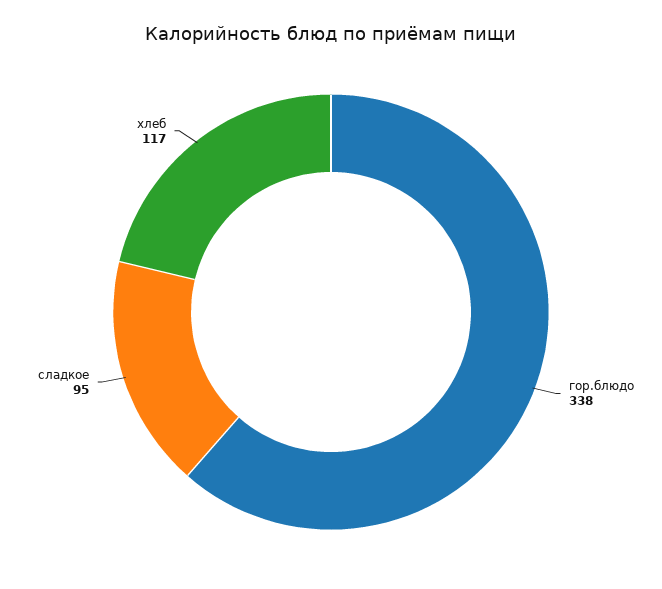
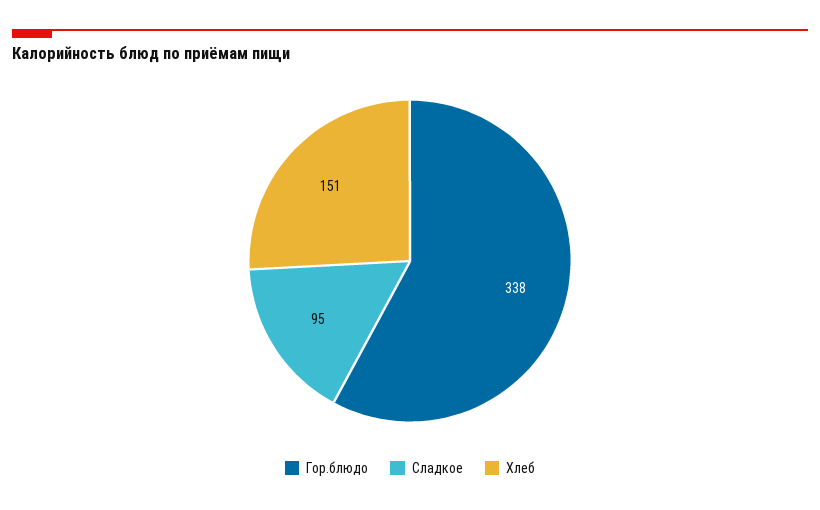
  {
    "гор.блюдо": 338,
    "сладкое": 95,
-   "хлеб": 117
+   "хлеб": 151
  }

